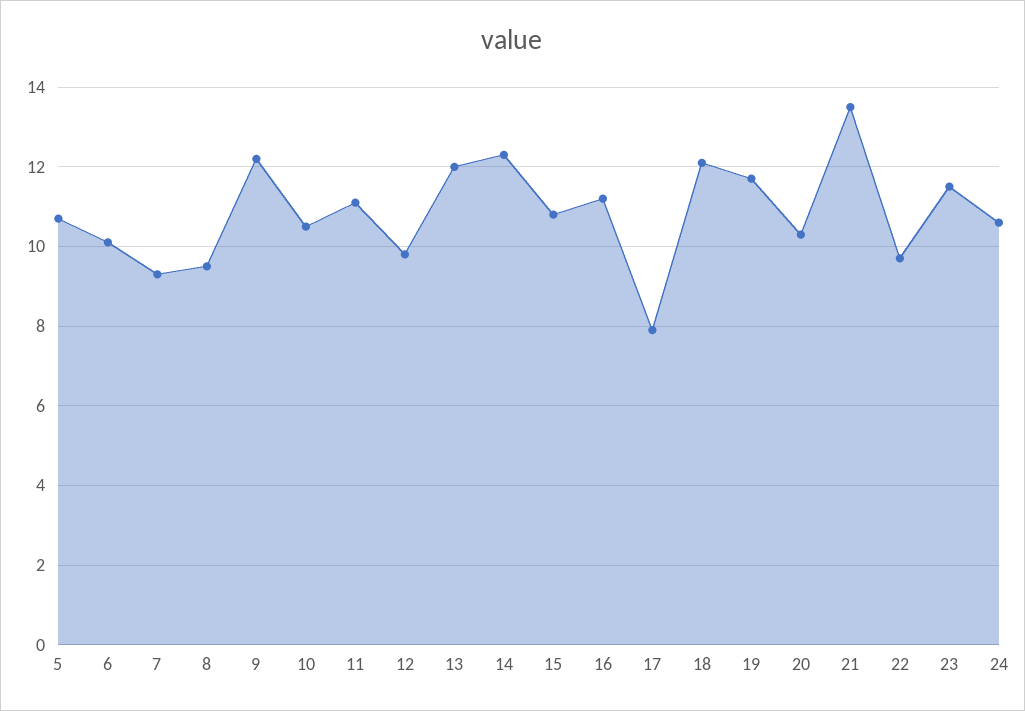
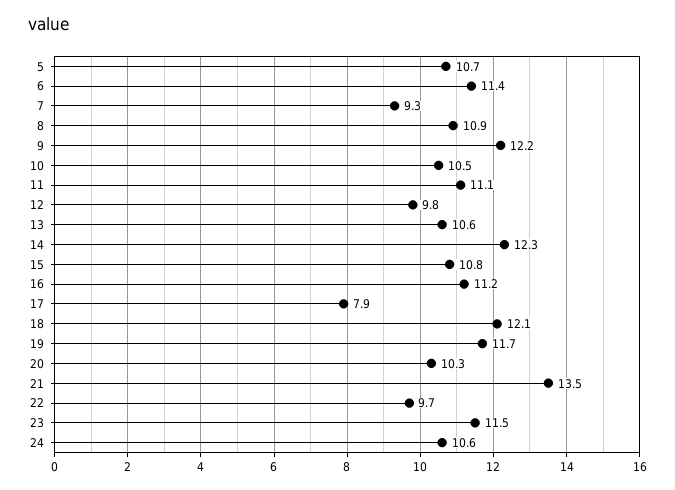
  {
    "5": 10.7,
-   "6": 10,
+   "6": 11.4,
    "7": 9.3,
-   "8": 9.5,
+   "8": 10.9,
    "9": 12.2,
    "10": 10.5,
    "11": 11.1,
    "12": 9.8,
-   "13": 12,
+   "13": 10.6,
    "14": 12.3,
    "15": 10.8,
    "16": 11.2,
    "17": 7.9,
    "18": 12.1,
    "19": 11.7,
    "20": 10.3,
    "21": 13.5,
    "22": 9.7,
    "23": 11.5,
    "24": 10.6
  }

